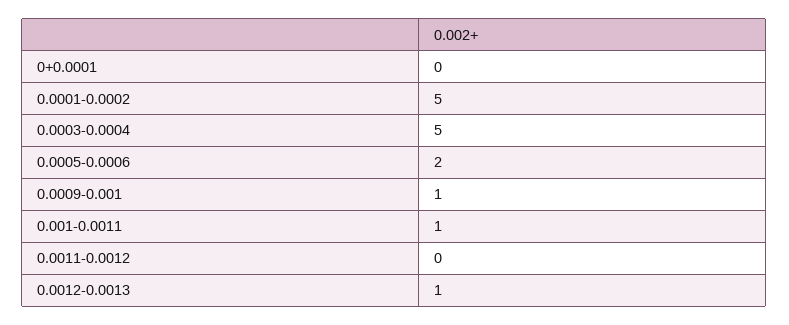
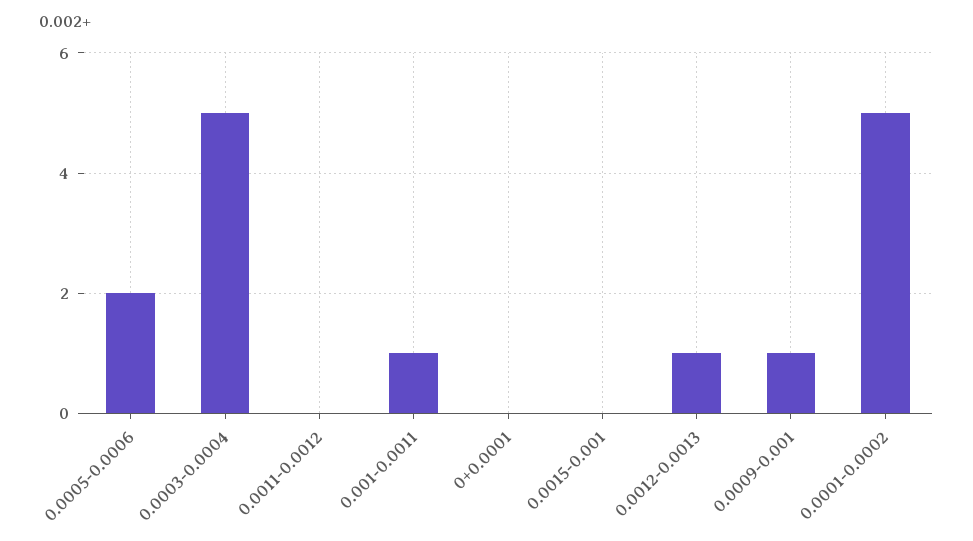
  {
    "0+0.0001": 0,
    "0.0001-0.0002": 5,
    "0.0003-0.0004": 5,
    "0.0005-0.0006": 2,
    "0.0009-0.001": 1,
    "0.001-0.0011": 1,
    "0.0011-0.0012": 0,
-   "0.0012-0.0013": 1
+   "0.0012-0.0013": 1,
+   "0.0015-0.001": 0
  }

